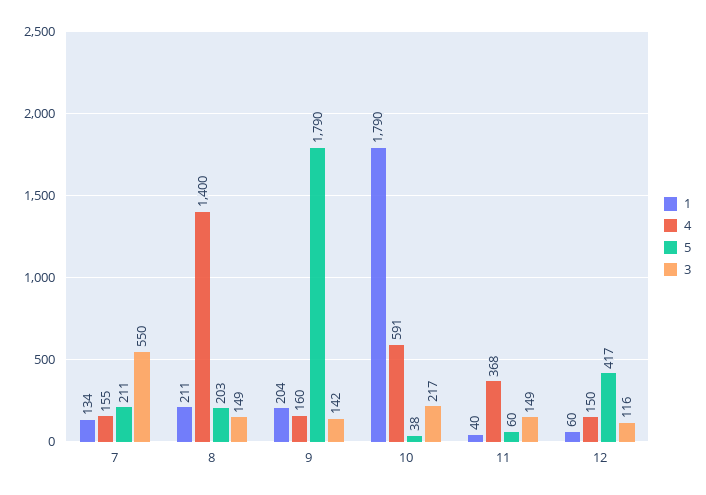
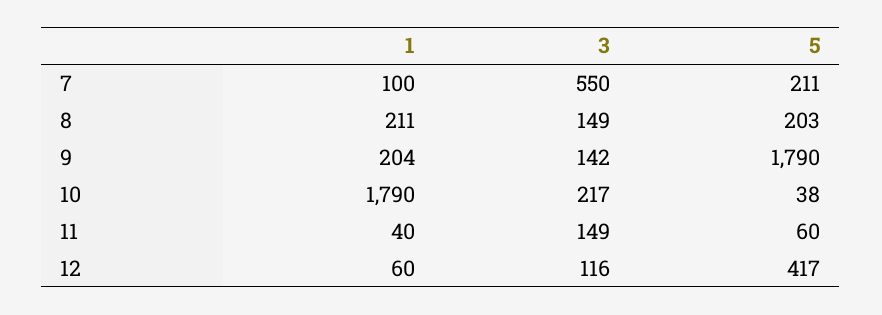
  {
    "1": {
-     "7": 134,
+     "7": 100,
      "8": 211,
      "9": 204,
      "10": 1790,
      "11": 40,
      "12": 60
    },
-   "4": {
-     "7": 155,
-     "8": 1400,
-     "9": 160,
-     "10": 591,
-     "11": 368,
-     "12": 150
-   },
    "5": {
      "7": 211,
      "8": 203,
      "9": 1790,
      "10": 38,
      "11": 60,
      "12": 417
    },
    "3": {
      "7": 550,
      "8": 149,
      "9": 142,
      "10": 217,
      "11": 149,
      "12": 116
    }
  }

